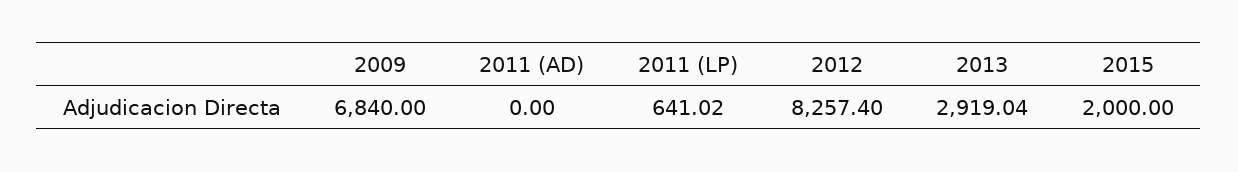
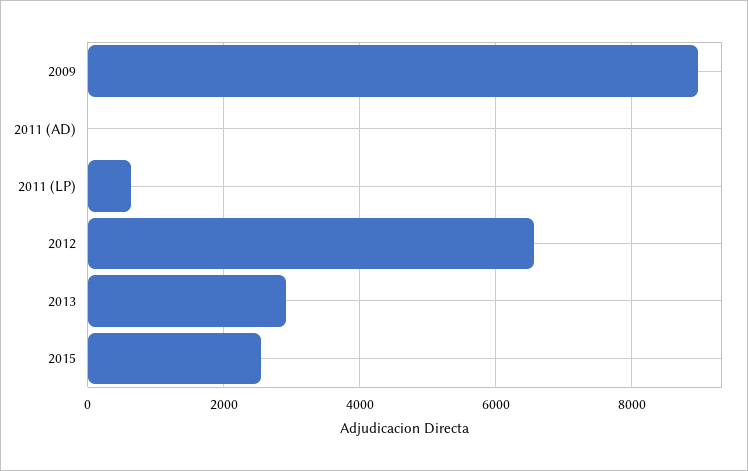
  {
-   "2009": 6840,
+   "2009": 9000,
    "2011 (AD)": 0,
    "2011 (LP)": 641.02,
-   "2012": 8257.4,
+   "2012": 6600,
    "2013": 2919.04,
-   "2015": 2000
+   "2015": 2600
  }

